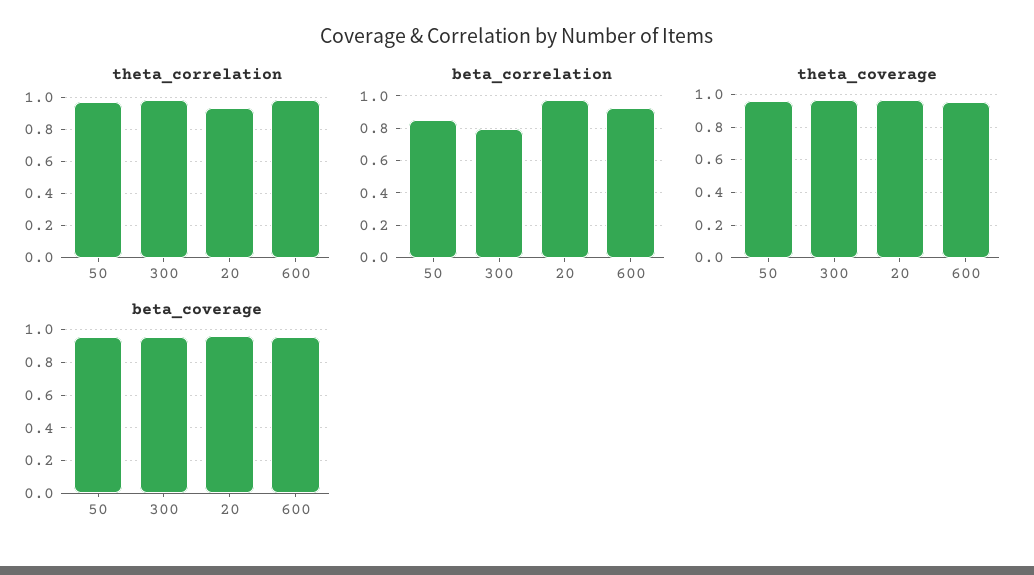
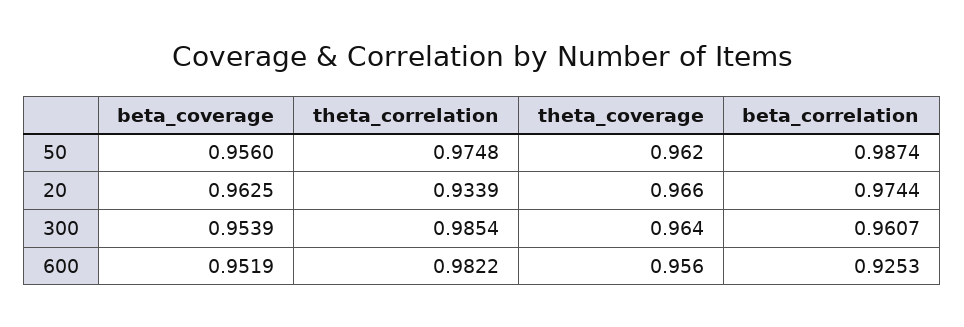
  {
    "theta_correlation": {
      "50": 0.9748,
      "300": 0.9854,
      "20": 0.9339,
      "600": 0.9822
    },
    "beta_correlation": {
-     "50": 0.85,
+     "50": 0.9874,
-     "300": 0.8,
+     "300": 0.9607,
      "20": 0.9744,
      "600": 0.9253
    },
    "theta_coverage": {
      "50": 0.962,
      "300": 0.964,
      "20": 0.966,
      "600": 0.956
    },
    "beta_coverage": {
      "50": 0.956,
      "300": 0.9539,
      "20": 0.9625,
      "600": 0.9519
    }
  }

